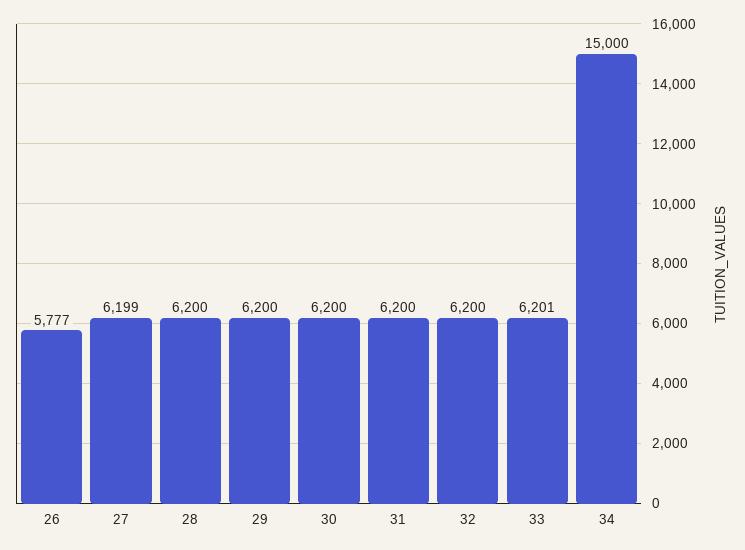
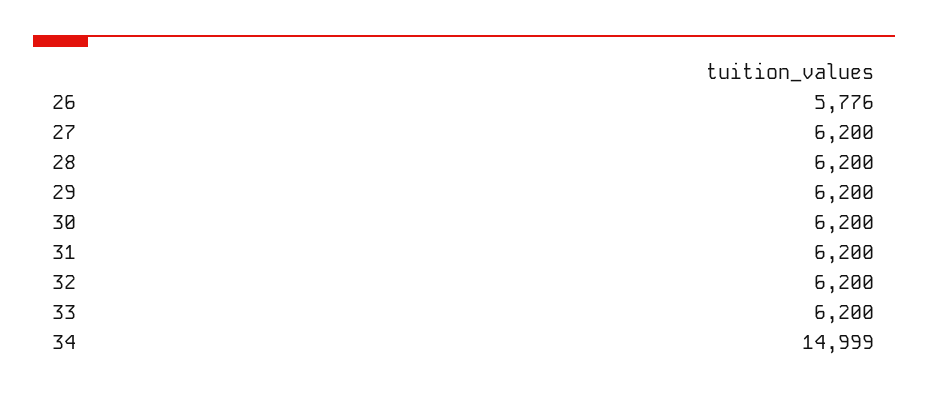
  {
-   "26": 5777,
+   "26": 5776,
-   "27": 6199,
+   "27": 6200,
    "28": 6200,
    "29": 6200,
    "30": 6200,
    "31": 6200,
    "32": 6200,
-   "33": 6201,
+   "33": 6200,
-   "34": 15000
+   "34": 14999
  }

